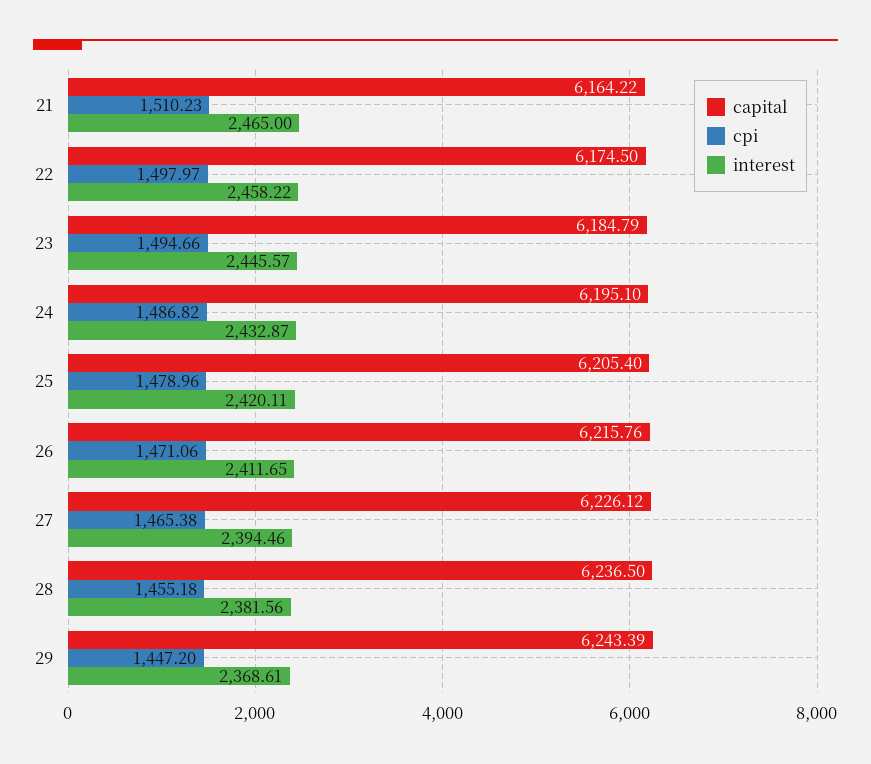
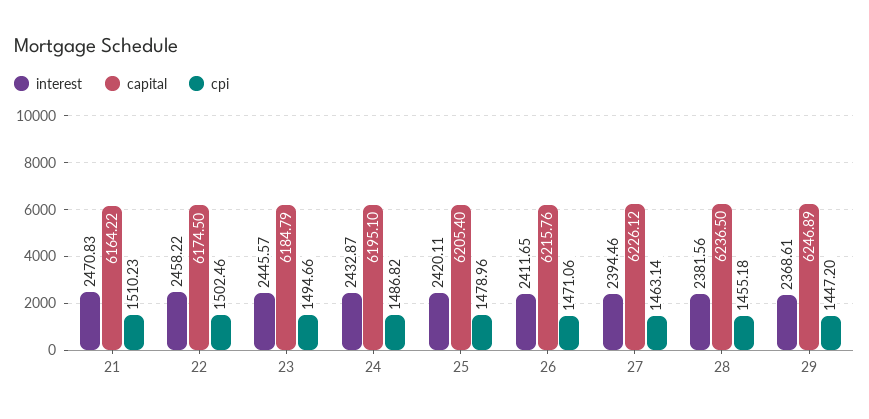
  {
    "capital": {
      "21": 6164.22,
      "22": 6174.5,
      "23": 6184.79,
      "24": 6195.1,
      "25": 6205.4,
      "26": 6215.76,
      "27": 6226.12,
      "28": 6236.5,
-     "29": 6243.39
+     "29": 6246.89
    },
    "cpi": {
      "21": 1510.23,
-     "22": 1497.97,
+     "22": 1502.46,
      "23": 1494.66,
      "24": 1486.82,
      "25": 1478.96,
      "26": 1471.06,
-     "27": 1465.38,
+     "27": 1463.14,
      "28": 1455.18,
      "29": 1447.2
    },
    "interest": {
-     "21": 2465,
+     "21": 2470.83,
      "22": 2458.22,
      "23": 2445.57,
      "24": 2432.87,
      "25": 2420.11,
      "26": 2411.65,
      "27": 2394.46,
      "28": 2381.56,
      "29": 2368.61
    }
  }

